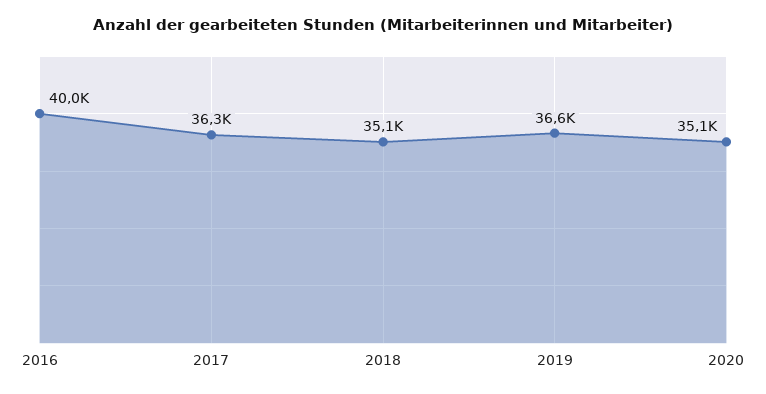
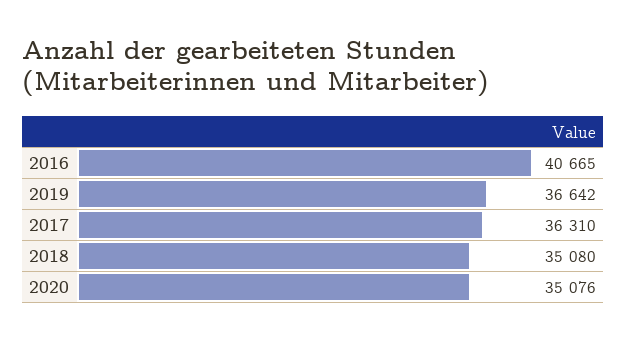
  {
-   "2016": 40000,
+   "2016": 40665,
    "2017": 36310,
    "2018": 35080,
    "2019": 36642,
    "2020": 35076
  }

